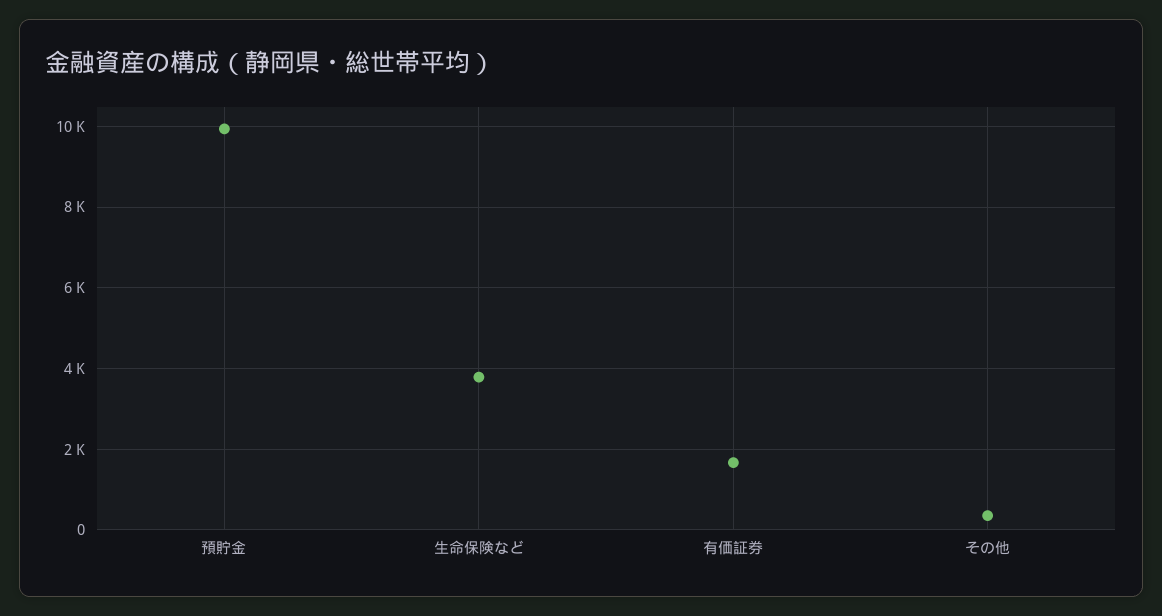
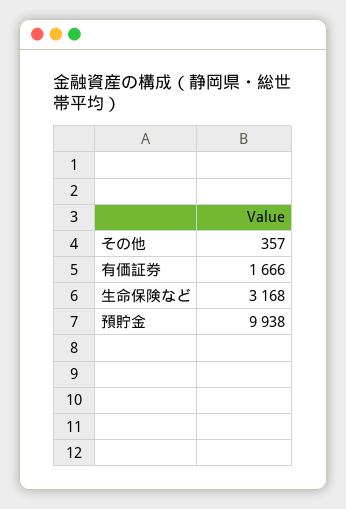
  {
    "預貯金": 9938,
-   "生命保険など": 3800,
+   "生命保険など": 3168,
    "有価証券": 1666,
    "その他": 357
  }

